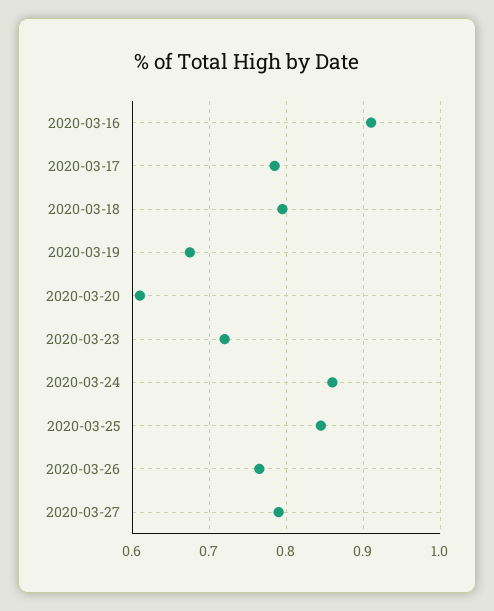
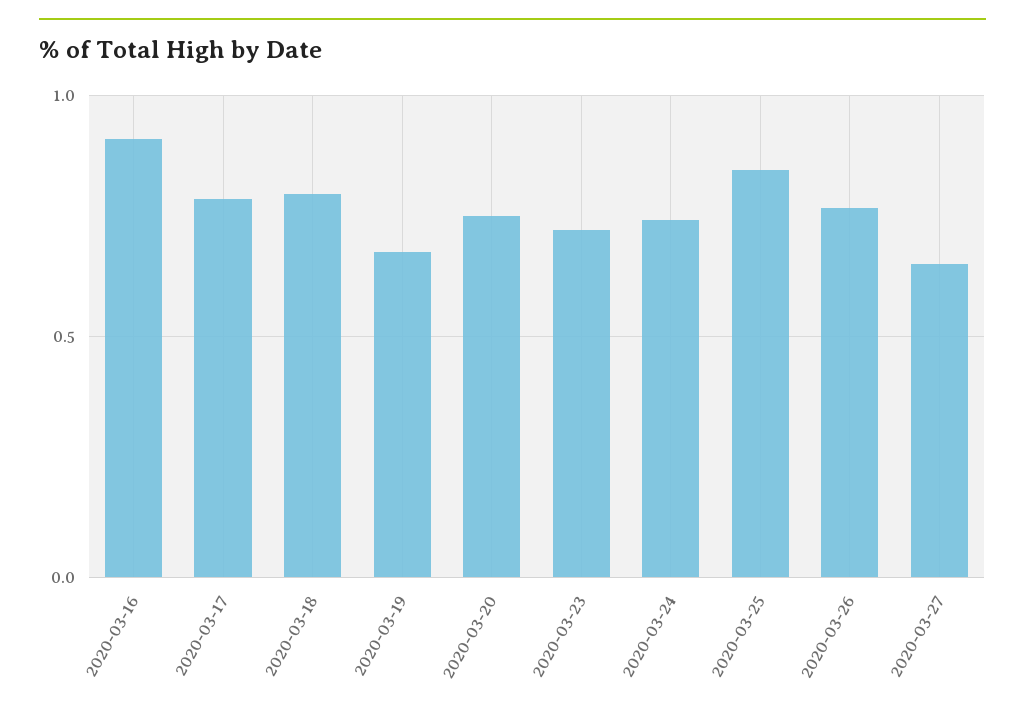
  {
    "2020-03-16": 0.91,
    "2020-03-17": 0.79,
    "2020-03-18": 0.8,
    "2020-03-19": 0.68,
-   "2020-03-20": 0.61,
+   "2020-03-20": 0.75,
    "2020-03-23": 0.72,
-   "2020-03-24": 0.86,
+   "2020-03-24": 0.75,
    "2020-03-25": 0.85,
    "2020-03-26": 0.77,
-   "2020-03-27": 0.79
+   "2020-03-27": 0.65
  }

